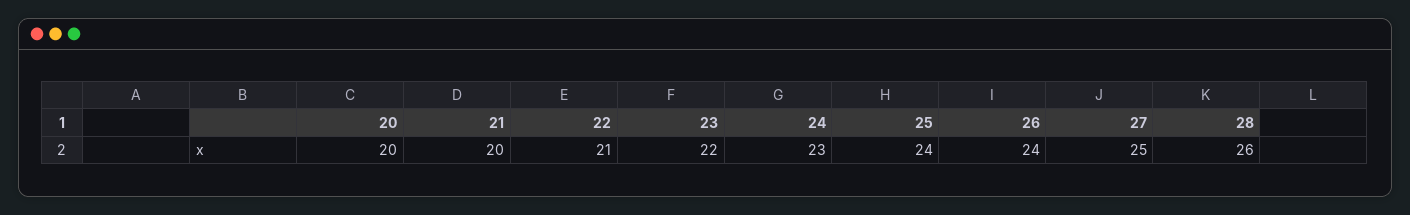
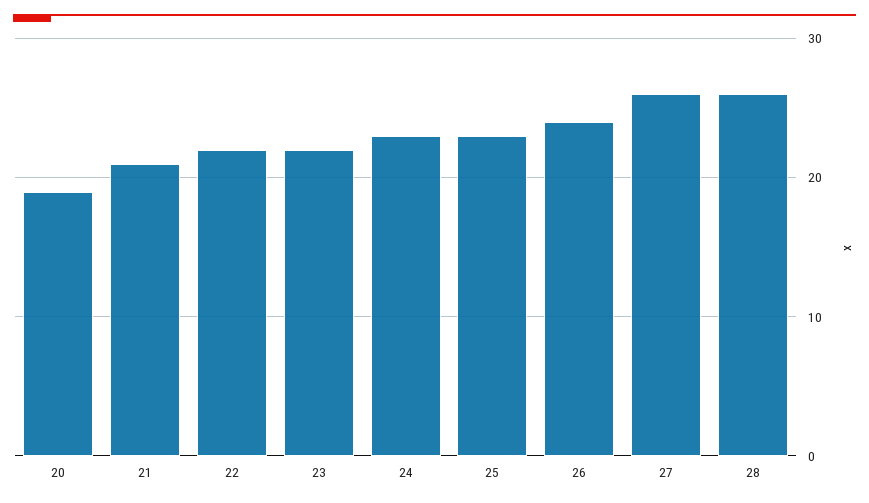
  {
-   "20": 20,
+   "20": 19,
-   "21": 20,
+   "21": 21,
-   "22": 21,
+   "22": 22,
    "23": 22,
    "24": 23,
-   "25": 24,
+   "25": 23,
    "26": 24,
-   "27": 25,
+   "27": 26,
    "28": 26
  }

